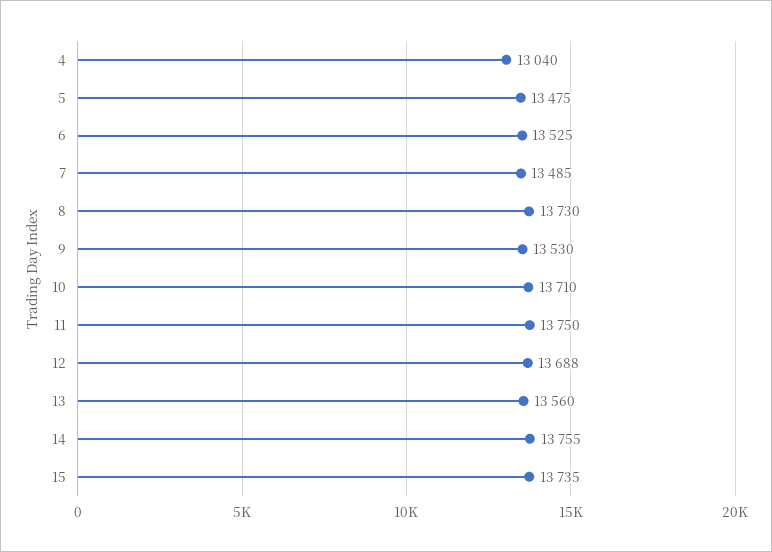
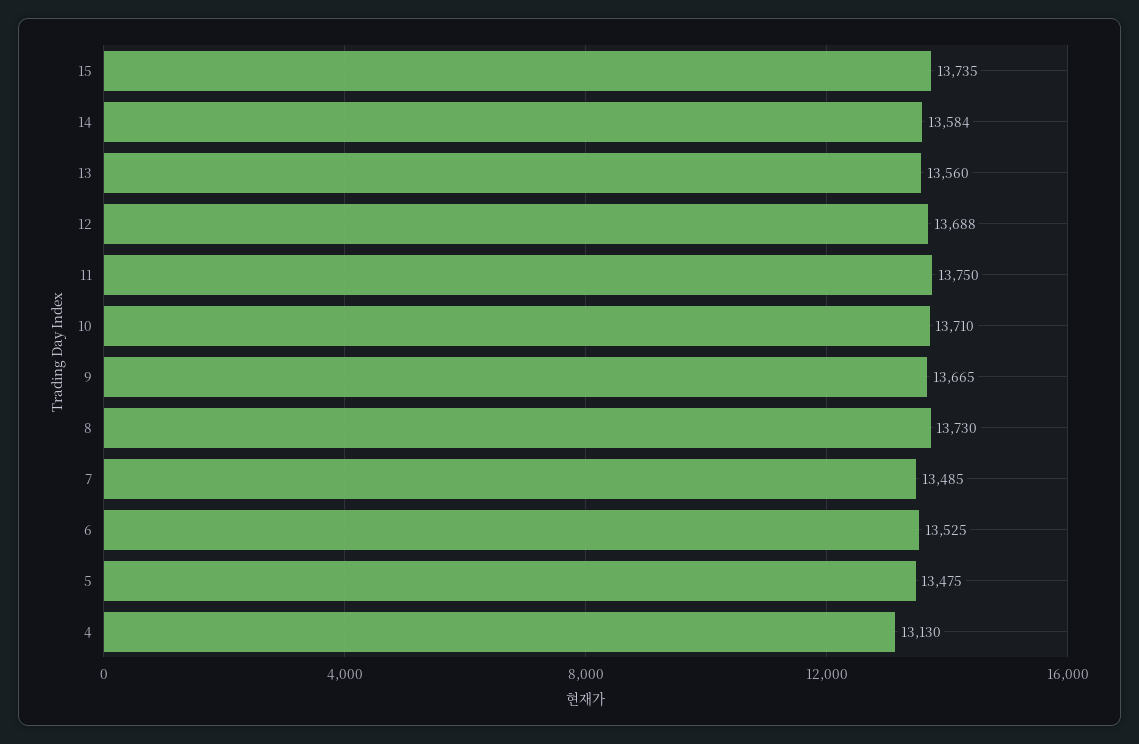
  {
-   "4": 13040,
+   "4": 13130,
    "5": 13475,
    "6": 13525,
    "7": 13485,
    "8": 13730,
-   "9": 13530,
+   "9": 13665,
    "10": 13710,
    "11": 13750,
    "12": 13688,
    "13": 13560,
-   "14": 13755,
+   "14": 13584,
    "15": 13735
  }

